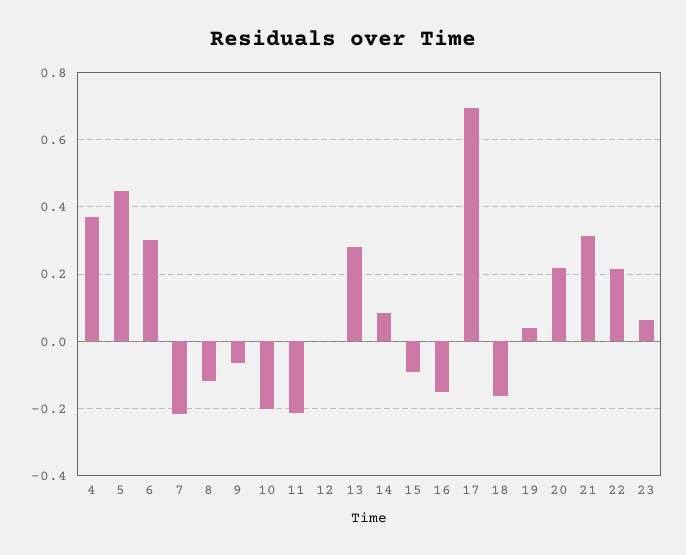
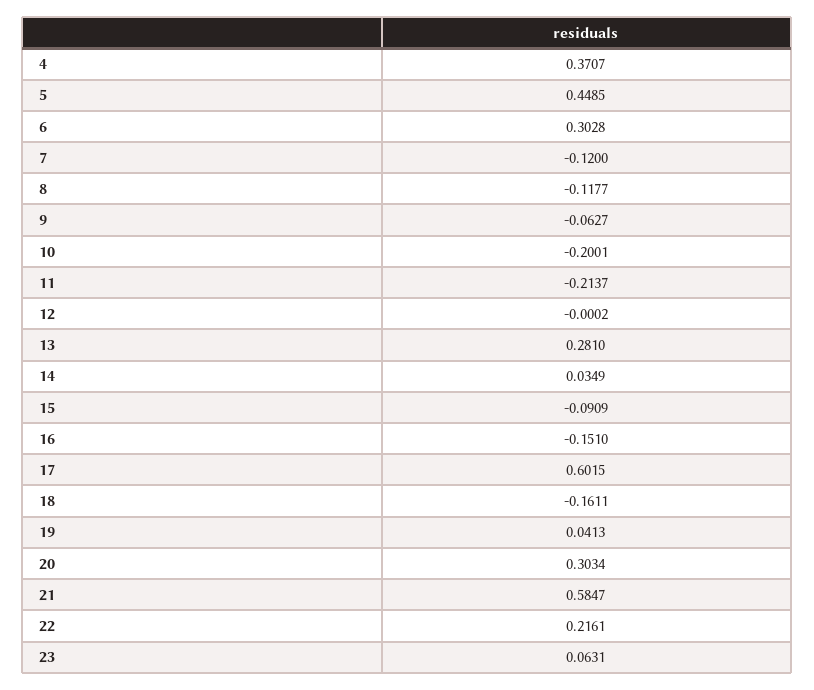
  {
    "4": 0.3707,
    "5": 0.4485,
    "6": 0.3028,
-   "7": -0.22,
+   "7": -0.12,
    "8": -0.1177,
    "9": -0.0627,
    "10": -0.2001,
    "11": -0.2137,
    "12": -0.0002,
    "13": 0.281,
-   "14": 0.08,
+   "14": 0.0349,
    "15": -0.0909,
    "16": -0.151,
-   "17": 0.7,
+   "17": 0.6015,
    "18": -0.1611,
    "19": 0.0413,
-   "20": 0.22,
+   "20": 0.3034,
-   "21": 0.32,
+   "21": 0.5847,
    "22": 0.2161,
    "23": 0.0631
  }

